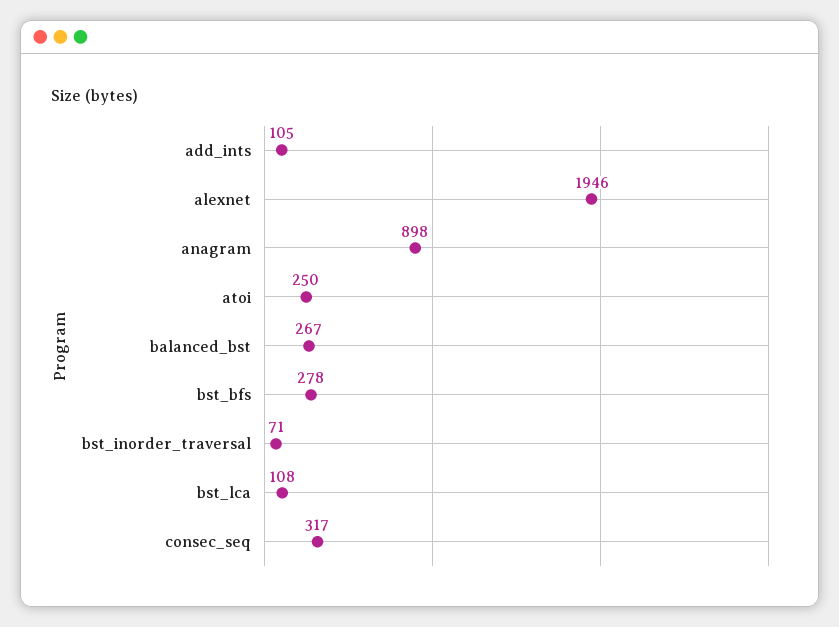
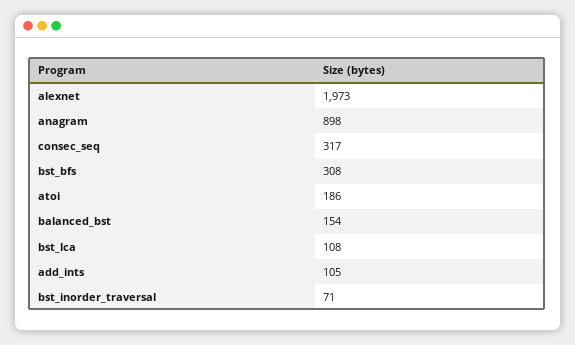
  {
    "add_ints": 105,
-   "alexnet": 1946,
+   "alexnet": 1973,
    "anagram": 898,
-   "atoi": 250,
+   "atoi": 186,
-   "balanced_bst": 267,
+   "balanced_bst": 154,
-   "bst_bfs": 278,
+   "bst_bfs": 308,
    "bst_inorder_traversal": 71,
    "bst_lca": 108,
    "consec_seq": 317
  }

